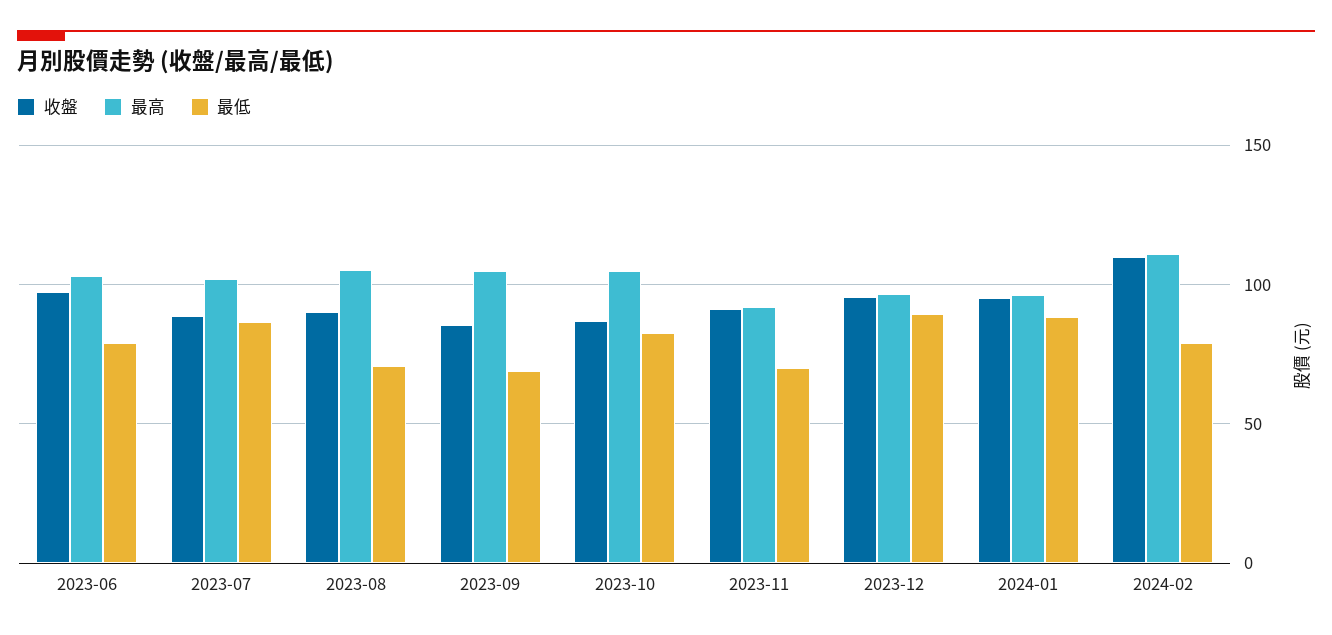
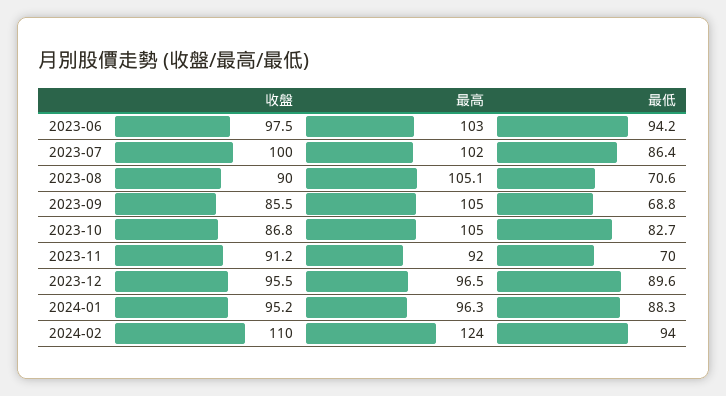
  {
    "收盤": {
      "2023-06": 97.5,
-     "2023-07": 90,
+     "2023-07": 100,
      "2023-08": 90,
      "2023-09": 85.5,
      "2023-10": 86.8,
      "2023-11": 91.2,
      "2023-12": 95.5,
      "2024-01": 95.2,
      "2024-02": 110
    },
    "最高": {
      "2023-06": 103,
      "2023-07": 102,
      "2023-08": 105.1,
      "2023-09": 105,
      "2023-10": 105,
      "2023-11": 92,
      "2023-12": 96.5,
      "2024-01": 96.3,
-     "2024-02": 110
+     "2024-02": 124
    },
    "最低": {
-     "2023-06": 80,
+     "2023-06": 94.2,
      "2023-07": 86.4,
      "2023-08": 70.6,
      "2023-09": 68.8,
      "2023-10": 82.7,
      "2023-11": 70,
      "2023-12": 89.6,
      "2024-01": 88.3,
-     "2024-02": 80
+     "2024-02": 94
    }
  }

